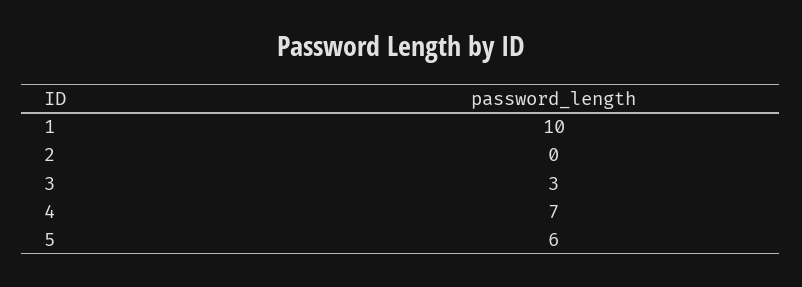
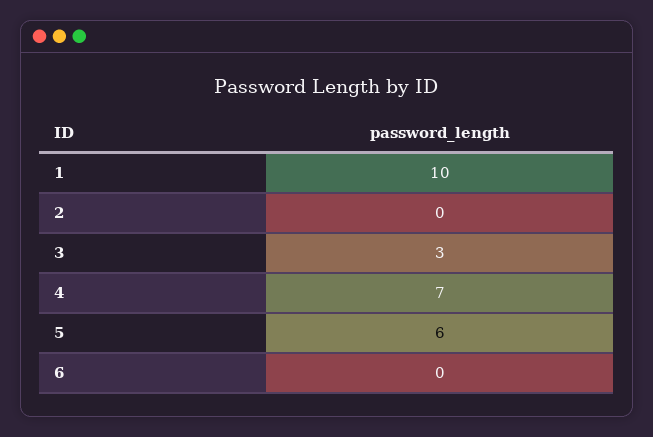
  {
    "1": 10,
    "2": 0,
    "3": 3,
    "4": 7,
-   "5": 6
+   "5": 6,
+   "6": 0
  }

